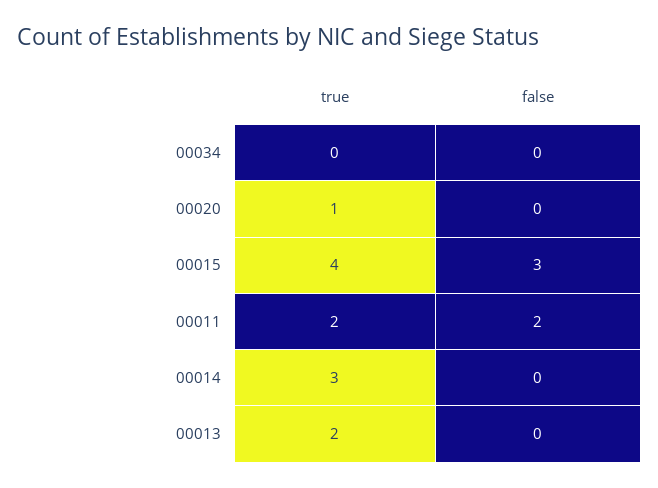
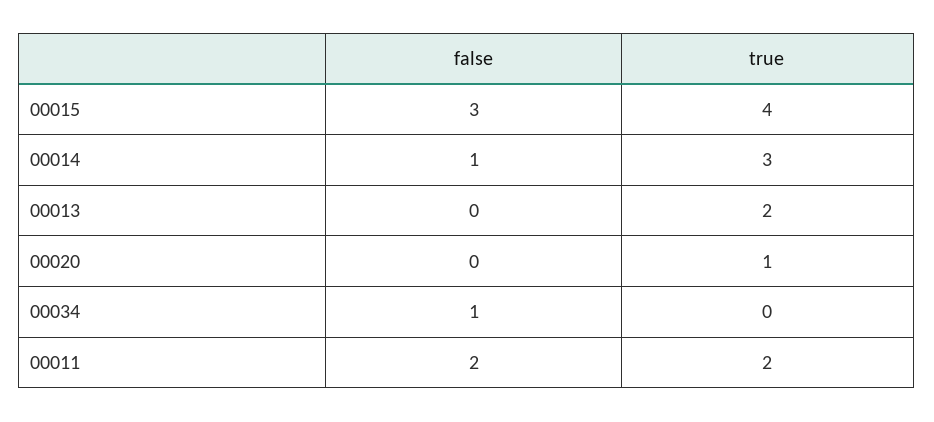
  {
    "true": {
      "00034": 0,
      "00020": 1,
      "00015": 4,
      "00011": 2,
      "00014": 3,
      "00013": 2
    },
    "false": {
-     "00034": 0,
+     "00034": 1,
      "00020": 0,
      "00015": 3,
      "00011": 2,
-     "00014": 0,
+     "00014": 1,
      "00013": 0
    }
  }

